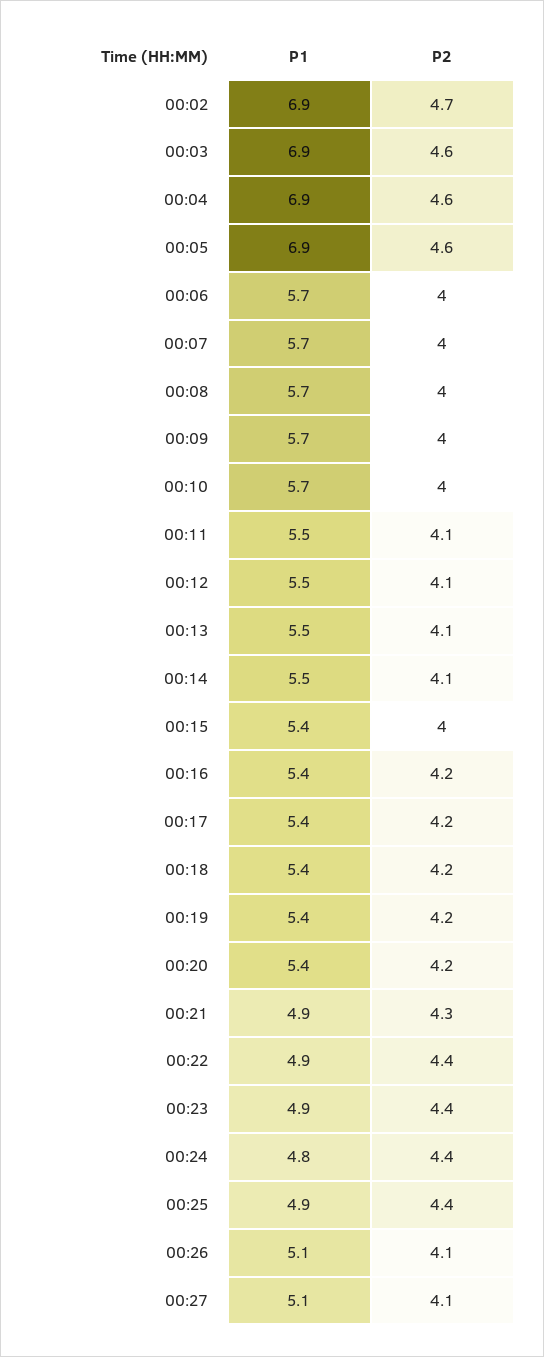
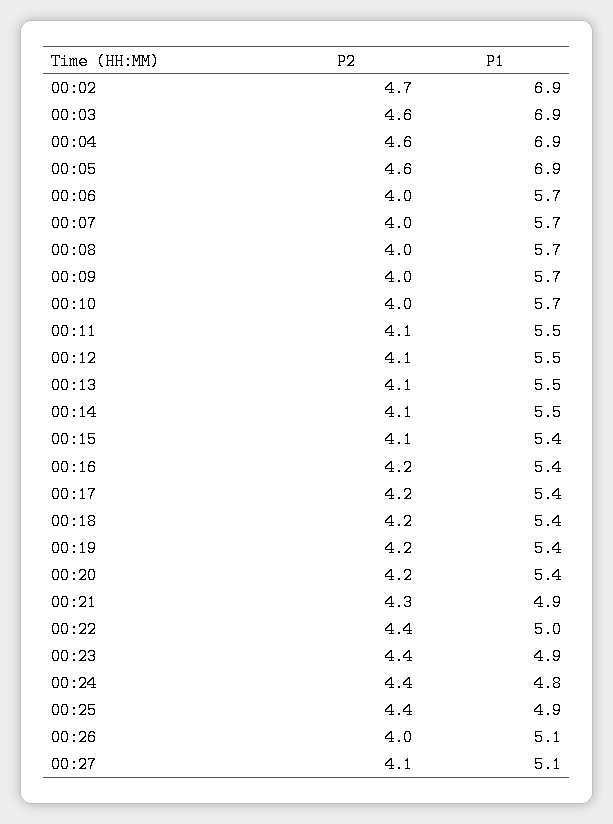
  {
    "P1": {
      "00:02": 6.9,
      "00:03": 6.9,
      "00:04": 6.9,
      "00:05": 6.9,
      "00:06": 5.7,
      "00:07": 5.7,
      "00:08": 5.7,
      "00:09": 5.7,
      "00:10": 5.7,
      "00:11": 5.5,
      "00:12": 5.5,
      "00:13": 5.5,
      "00:14": 5.5,
      "00:15": 5.4,
      "00:16": 5.4,
      "00:17": 5.4,
      "00:18": 5.4,
      "00:19": 5.4,
      "00:20": 5.4,
      "00:21": 4.9,
-     "00:22": 4.9,
+     "00:22": 5,
      "00:23": 4.9,
      "00:24": 4.8,
      "00:25": 4.9,
      "00:26": 5.1,
      "00:27": 5.1
    },
    "P2": {
      "00:02": 4.7,
      "00:03": 4.6,
      "00:04": 4.6,
      "00:05": 4.6,
      "00:06": 4,
      "00:07": 4,
      "00:08": 4,
      "00:09": 4,
      "00:10": 4,
      "00:11": 4.1,
      "00:12": 4.1,
      "00:13": 4.1,
      "00:14": 4.1,
-     "00:15": 4,
+     "00:15": 4.1,
      "00:16": 4.2,
      "00:17": 4.2,
      "00:18": 4.2,
      "00:19": 4.2,
      "00:20": 4.2,
      "00:21": 4.3,
      "00:22": 4.4,
      "00:23": 4.4,
      "00:24": 4.4,
      "00:25": 4.4,
-     "00:26": 4.1,
+     "00:26": 4,
      "00:27": 4.1
    }
  }

